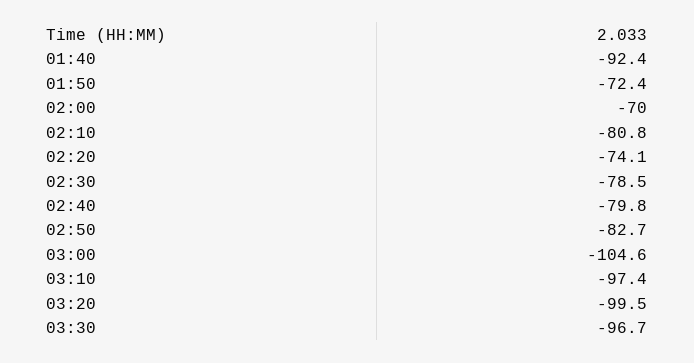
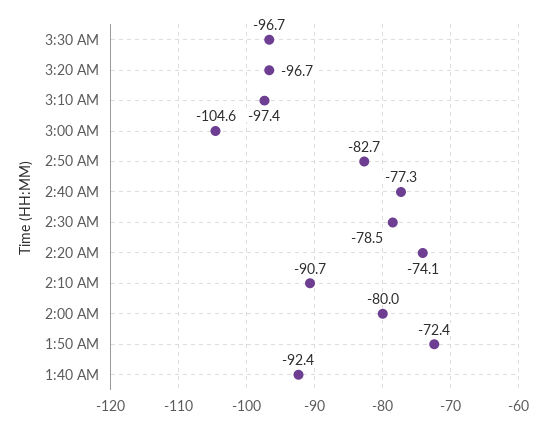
  {
    "01:40": -92.4,
    "01:50": -72.4,
-   "02:00": -70,
+   "02:00": -80,
-   "02:10": -80.8,
+   "02:10": -90.7,
    "02:20": -74.1,
    "02:30": -78.5,
-   "02:40": -79.8,
+   "02:40": -77.3,
    "02:50": -82.7,
    "03:00": -104.6,
    "03:10": -97.4,
-   "03:20": -99.5,
+   "03:20": -96.7,
    "03:30": -96.7
  }

